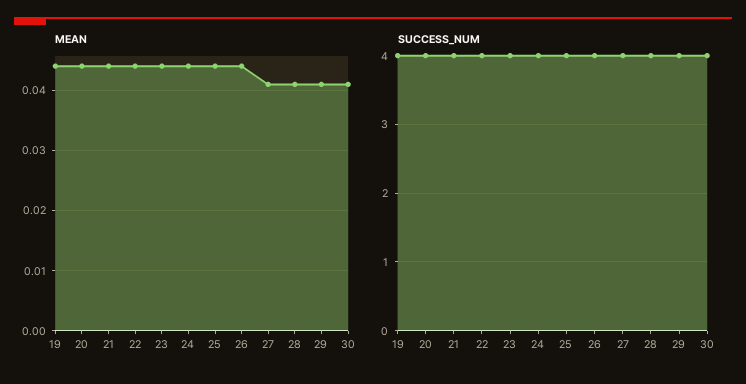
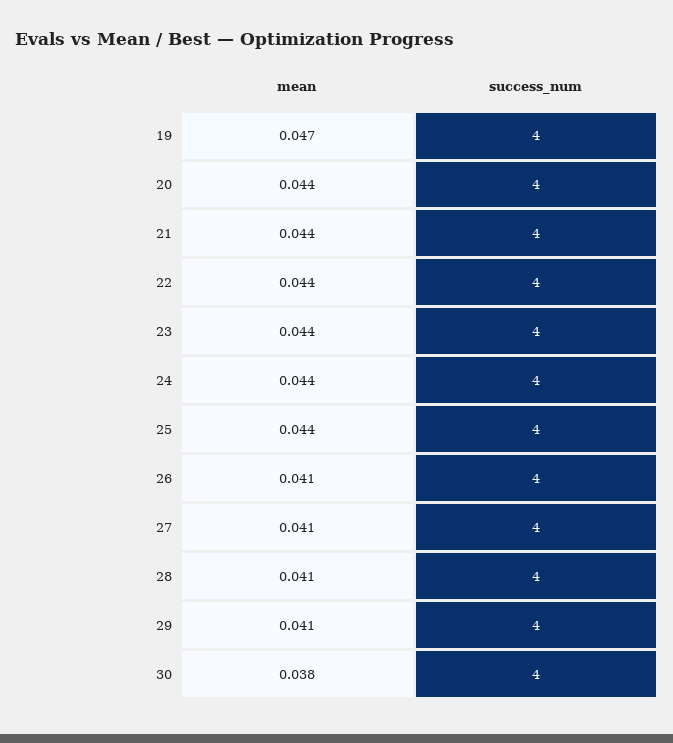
  {
    "MEAN": {
-     "19": 0.044,
+     "19": 0.047,
      "20": 0.044,
      "21": 0.044,
      "22": 0.044,
      "23": 0.044,
      "24": 0.044,
      "25": 0.044,
-     "26": 0.044,
+     "26": 0.041,
      "27": 0.041,
      "28": 0.041,
      "29": 0.041,
-     "30": 0.041
+     "30": 0.038
    },
    "SUCCESS_NUM": {
      "19": 4,
      "20": 4,
      "21": 4,
      "22": 4,
      "23": 4,
      "24": 4,
      "25": 4,
      "26": 4,
      "27": 4,
      "28": 4,
      "29": 4,
      "30": 4
    }
  }

